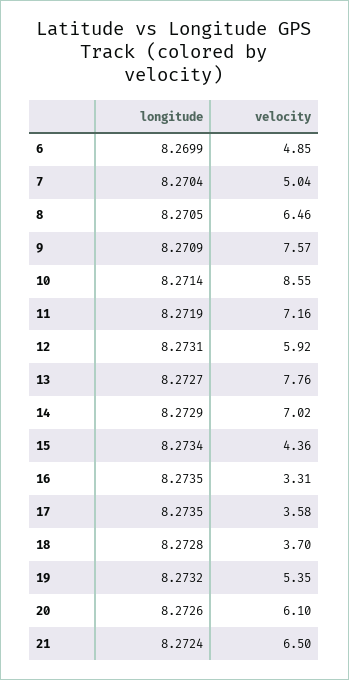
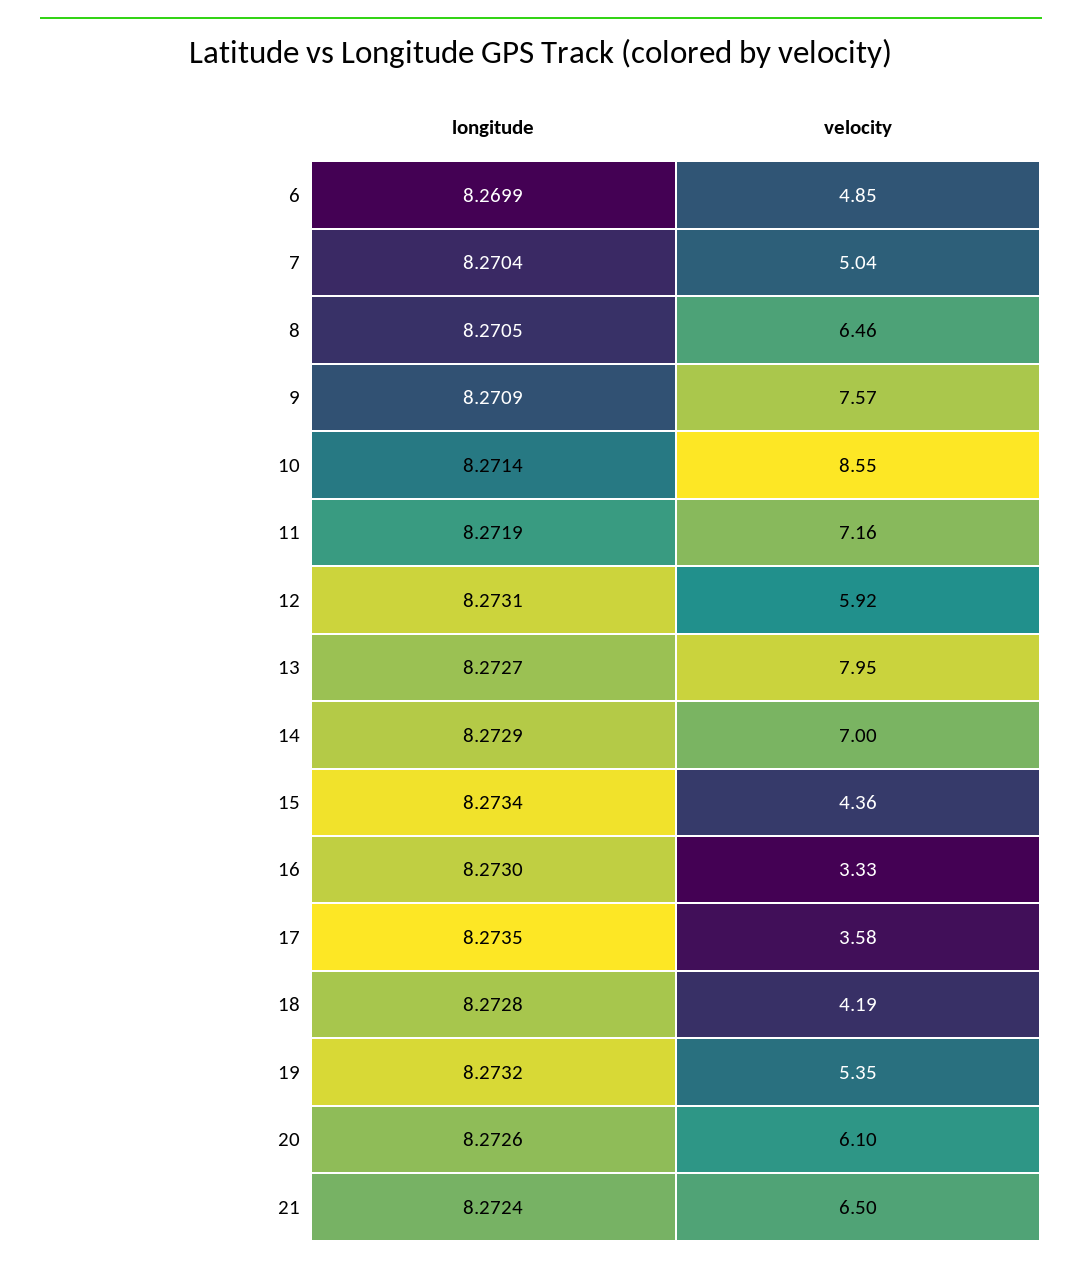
  {
    "longitude": {
      "6": 8.2699,
      "7": 8.2704,
      "8": 8.2705,
      "9": 8.2709,
      "10": 8.2714,
      "11": 8.2719,
      "12": 8.2731,
      "13": 8.2727,
      "14": 8.2729,
      "15": 8.2734,
-     "16": 8.2735,
+     "16": 8.273,
      "17": 8.2735,
      "18": 8.2728,
      "19": 8.2732,
      "20": 8.2726,
      "21": 8.2724
    },
    "velocity": {
      "6": 4.85,
      "7": 5.04,
      "8": 6.46,
      "9": 7.57,
      "10": 8.55,
      "11": 7.16,
      "12": 5.92,
-     "13": 7.76,
+     "13": 7.95,
-     "14": 7.02,
+     "14": 7,
      "15": 4.36,
-     "16": 3.31,
+     "16": 3.33,
      "17": 3.58,
-     "18": 3.7,
+     "18": 4.19,
      "19": 5.35,
      "20": 6.1,
      "21": 6.5
    }
  }

